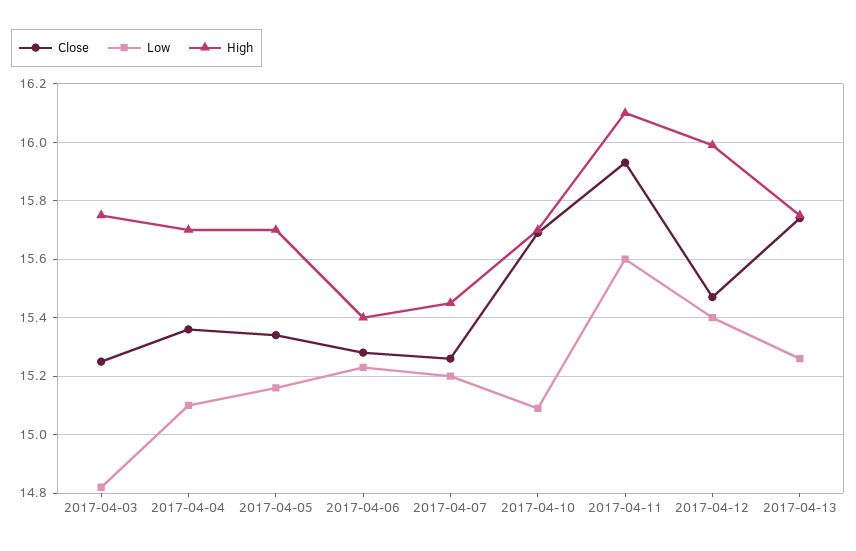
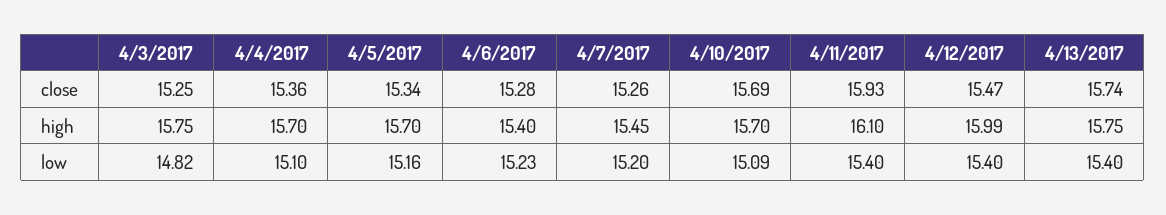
  {
    "Close": {
      "2017-04-03": 15.25,
      "2017-04-04": 15.36,
      "2017-04-05": 15.34,
      "2017-04-06": 15.28,
      "2017-04-07": 15.26,
      "2017-04-10": 15.69,
      "2017-04-11": 15.93,
      "2017-04-12": 15.47,
      "2017-04-13": 15.74
    },
    "Low": {
      "2017-04-03": 14.82,
      "2017-04-04": 15.1,
      "2017-04-05": 15.16,
      "2017-04-06": 15.23,
      "2017-04-07": 15.2,
      "2017-04-10": 15.09,
-     "2017-04-11": 15.6,
+     "2017-04-11": 15.4,
      "2017-04-12": 15.4,
-     "2017-04-13": 15.25
+     "2017-04-13": 15.4
    },
    "High": {
      "2017-04-03": 15.75,
      "2017-04-04": 15.7,
      "2017-04-05": 15.7,
      "2017-04-06": 15.4,
      "2017-04-07": 15.45,
      "2017-04-10": 15.7,
      "2017-04-11": 16.1,
      "2017-04-12": 15.99,
      "2017-04-13": 15.75
    }
  }

